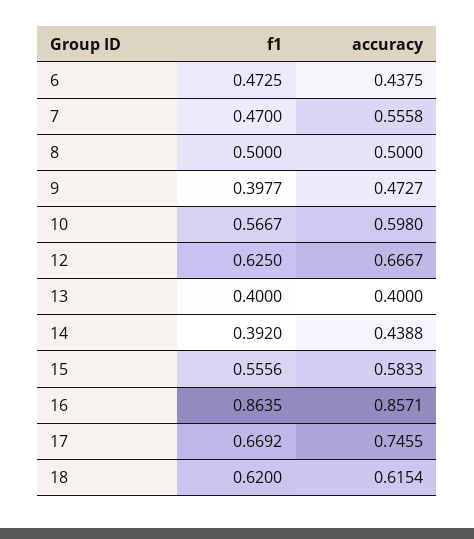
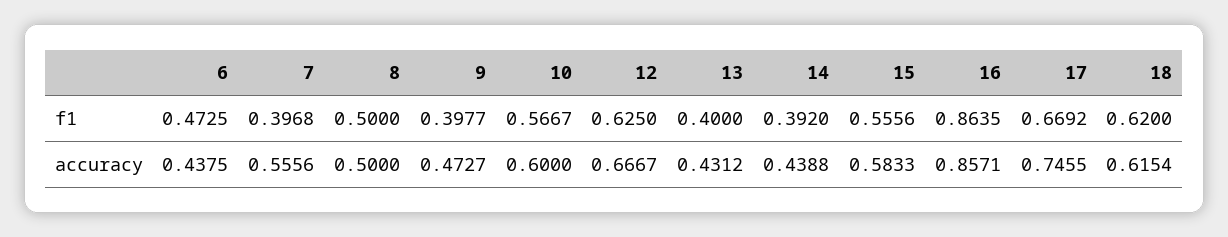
  {
    "f1": {
      "6": 0.4725,
-     "7": 0.47,
+     "7": 0.3968,
      "8": 0.5,
      "9": 0.3977,
      "10": 0.5667,
      "12": 0.625,
      "13": 0.4,
      "14": 0.392,
      "15": 0.5556,
      "16": 0.8635,
      "17": 0.6692,
      "18": 0.62
    },
    "accuracy": {
      "6": 0.4375,
-     "7": 0.5558,
+     "7": 0.5556,
      "8": 0.5,
      "9": 0.4727,
-     "10": 0.598,
+     "10": 0.6,
      "12": 0.6667,
-     "13": 0.4,
+     "13": 0.4312,
      "14": 0.4388,
      "15": 0.5833,
      "16": 0.8571,
      "17": 0.7455,
      "18": 0.6154
    }
  }

